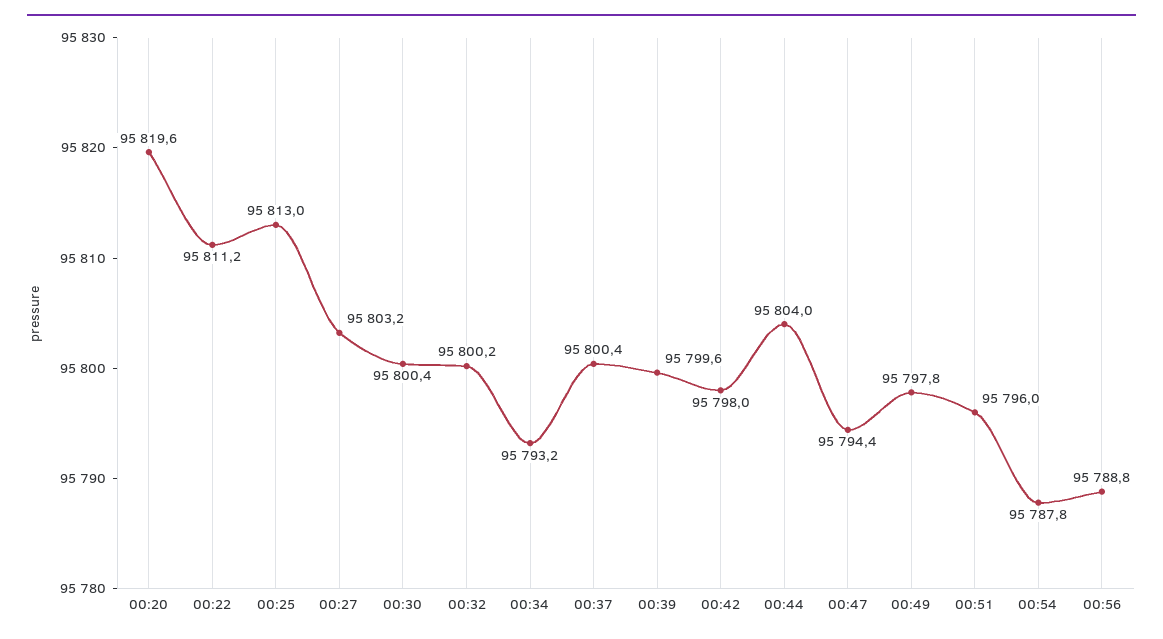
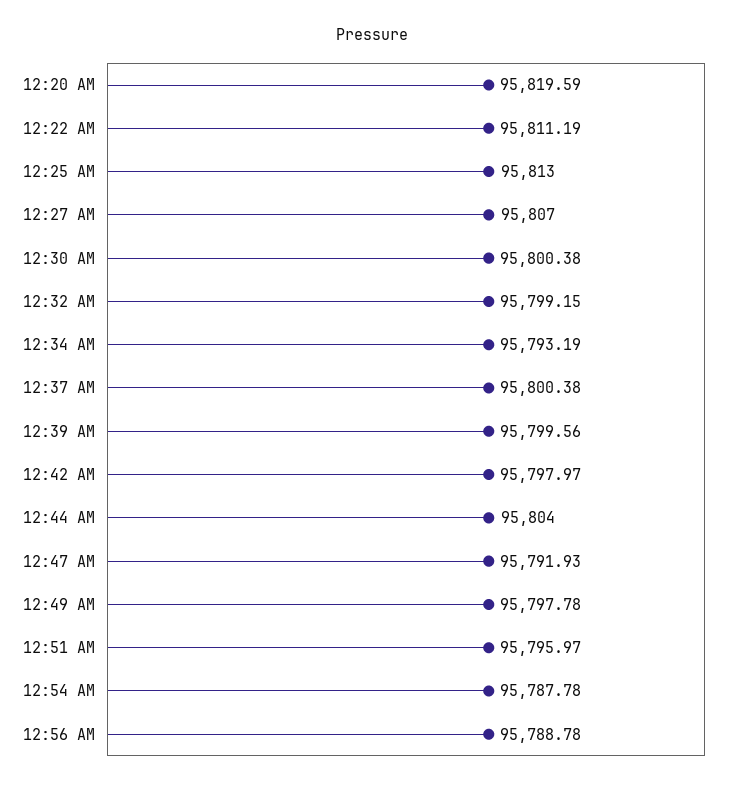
  {
    "00:20": 95819.59,
    "00:22": 95811.19,
    "00:25": 95813,
-   "00:27": 95803.2,
+   "00:27": 95807,
    "00:30": 95800.38,
-   "00:32": 95800.2,
+   "00:32": 95799.15,
    "00:34": 95793.19,
    "00:37": 95800.38,
    "00:39": 95799.56,
    "00:42": 95797.97,
    "00:44": 95804,
-   "00:47": 95794.4,
+   "00:47": 95791.93,
    "00:49": 95797.78,
    "00:51": 95795.97,
    "00:54": 95787.78,
    "00:56": 95788.78
  }

